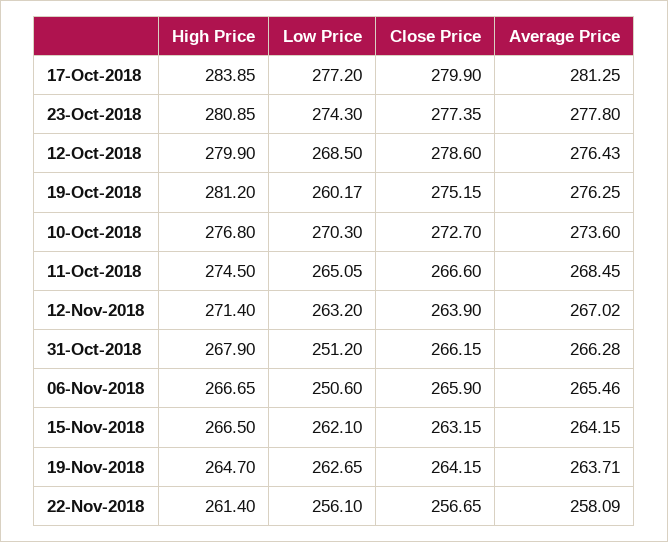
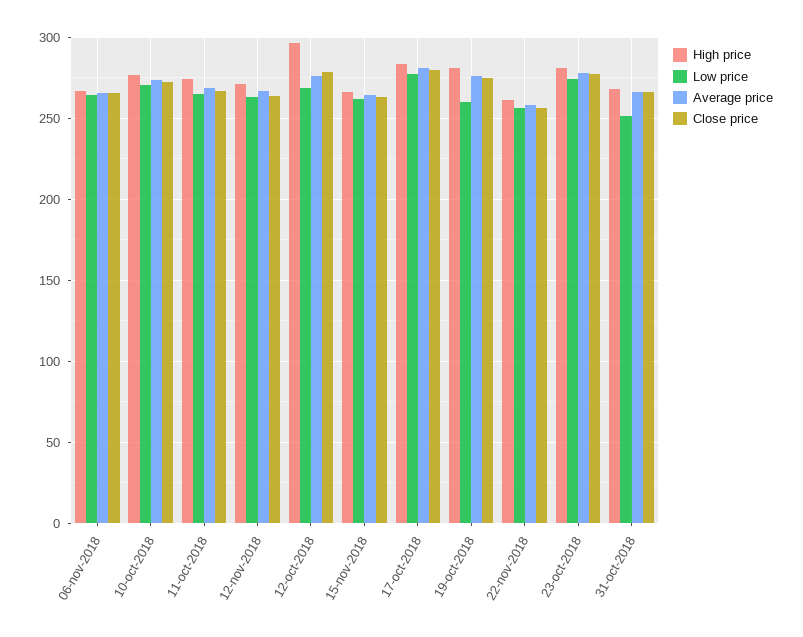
  {
    "High Price": {
      "17-Oct-2018": 283.85,
      "23-Oct-2018": 280.85,
-     "12-Oct-2018": 279.9,
+     "12-Oct-2018": 295,
      "19-Oct-2018": 281.2,
      "10-Oct-2018": 276.8,
      "11-Oct-2018": 274.5,
      "12-Nov-2018": 271.4,
      "31-Oct-2018": 267.9,
      "06-Nov-2018": 266.65,
      "15-Nov-2018": 266.5,
-     "19-Nov-2018": 264.7,
      "22-Nov-2018": 261.4
    },
    "Low Price": {
      "17-Oct-2018": 277.2,
      "23-Oct-2018": 274.3,
      "12-Oct-2018": 268.5,
      "19-Oct-2018": 260.17,
      "10-Oct-2018": 270.3,
      "11-Oct-2018": 265.05,
      "12-Nov-2018": 263.2,
      "31-Oct-2018": 251.2,
-     "06-Nov-2018": 250.6,
+     "06-Nov-2018": 265,
      "15-Nov-2018": 262.1,
-     "19-Nov-2018": 262.65,
      "22-Nov-2018": 256.1
    },
    "Close Price": {
      "17-Oct-2018": 279.9,
      "23-Oct-2018": 277.35,
      "12-Oct-2018": 278.6,
      "19-Oct-2018": 275.15,
      "10-Oct-2018": 272.7,
      "11-Oct-2018": 266.6,
      "12-Nov-2018": 263.9,
      "31-Oct-2018": 266.15,
      "06-Nov-2018": 265.9,
      "15-Nov-2018": 263.15,
-     "19-Nov-2018": 264.15,
      "22-Nov-2018": 256.65
    },
    "Average Price": {
      "17-Oct-2018": 281.25,
      "23-Oct-2018": 277.8,
      "12-Oct-2018": 276.43,
      "19-Oct-2018": 276.25,
      "10-Oct-2018": 273.6,
      "11-Oct-2018": 268.45,
      "12-Nov-2018": 267.02,
      "31-Oct-2018": 266.28,
      "06-Nov-2018": 265.46,
      "15-Nov-2018": 264.15,
-     "19-Nov-2018": 263.71,
      "22-Nov-2018": 258.09
    }
  }

